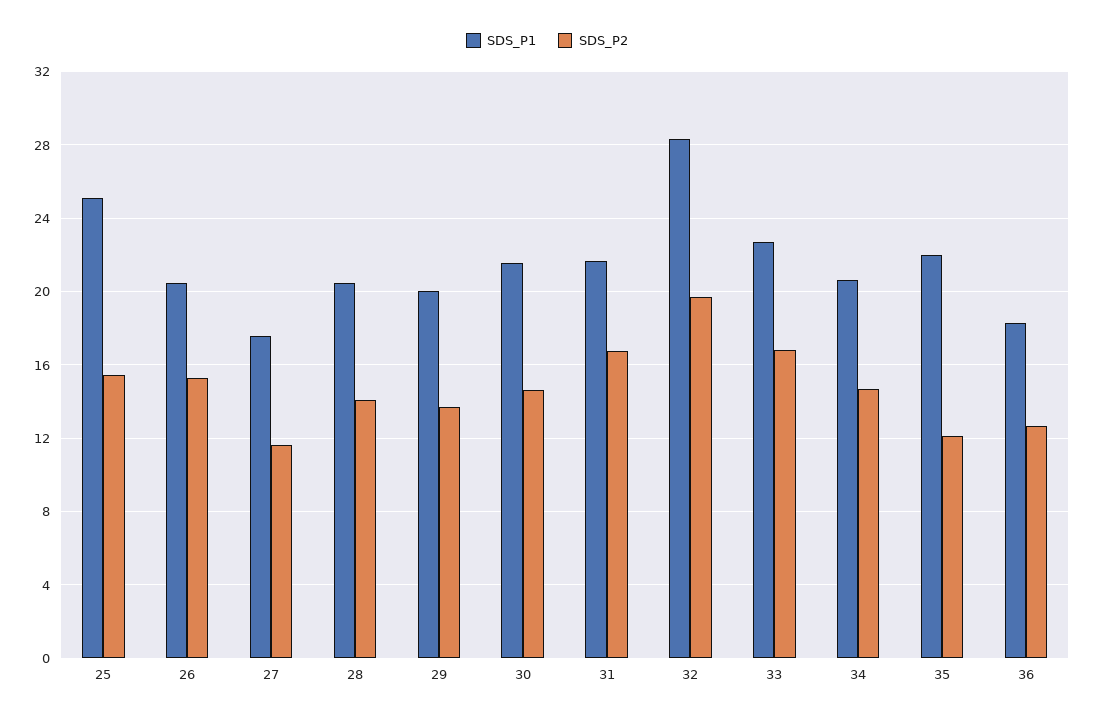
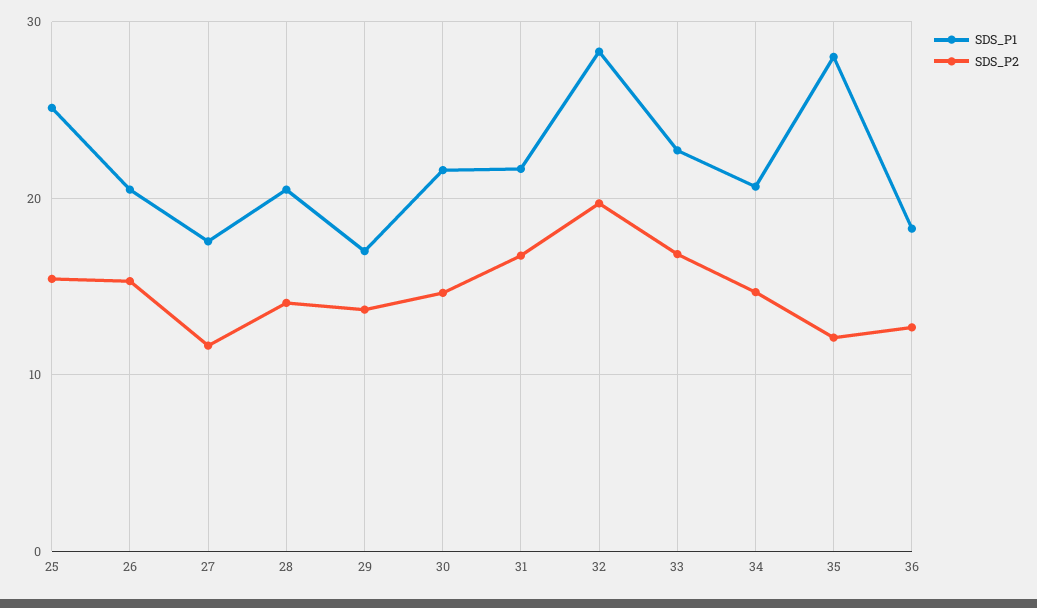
  {
    "SDS_P1": {
      "25": 25,
      "26": 20.5,
      "27": 17.5,
      "28": 20.5,
-     "29": 20,
+     "29": 17,
      "30": 21.5,
      "31": 21.5,
      "32": 28.5,
      "33": 22.5,
      "34": 20.5,
-     "35": 22,
+     "35": 28,
      "36": 18.5
    },
    "SDS_P2": {
      "25": 15.5,
      "26": 15.5,
      "27": 11.5,
      "28": 14,
      "29": 13.5,
      "30": 14.5,
      "31": 17,
      "32": 19.5,
      "33": 17,
      "34": 14.5,
      "35": 12,
      "36": 12.5
    }
  }

